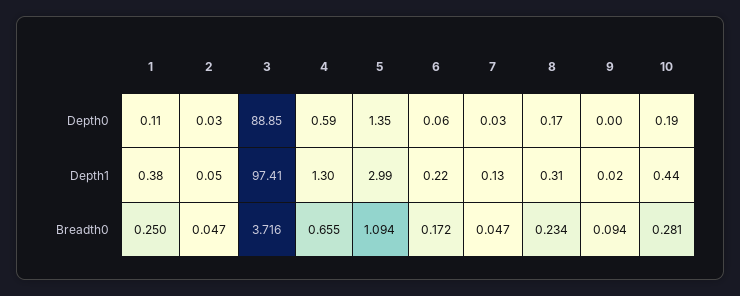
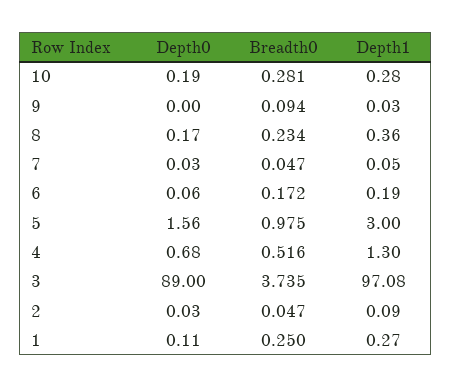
  {
    "1": {
      "Depth0": 0.11,
-     "Depth1": 0.38,
+     "Depth1": 0.27,
      "Breadth0": 0.25
    },
    "2": {
      "Depth0": 0.03,
-     "Depth1": 0.05,
+     "Depth1": 0.09,
      "Breadth0": 0.047
    },
    "3": {
-     "Depth0": 88.85,
+     "Depth0": 89,
-     "Depth1": 97.41,
+     "Depth1": 97.08,
-     "Breadth0": 3.716
+     "Breadth0": 3.735
    },
    "4": {
-     "Depth0": 0.59,
+     "Depth0": 0.68,
      "Depth1": 1.3,
-     "Breadth0": 0.655
+     "Breadth0": 0.516
    },
    "5": {
-     "Depth0": 1.35,
+     "Depth0": 1.56,
-     "Depth1": 2.99,
+     "Depth1": 3,
-     "Breadth0": 1.094
+     "Breadth0": 0.975
    },
    "6": {
      "Depth0": 0.06,
-     "Depth1": 0.22,
+     "Depth1": 0.19,
      "Breadth0": 0.172
    },
    "7": {
      "Depth0": 0.03,
-     "Depth1": 0.13,
+     "Depth1": 0.05,
      "Breadth0": 0.047
    },
    "8": {
      "Depth0": 0.17,
-     "Depth1": 0.31,
+     "Depth1": 0.36,
      "Breadth0": 0.234
    },
    "9": {
      "Depth0": 0,
-     "Depth1": 0.02,
+     "Depth1": 0.03,
      "Breadth0": 0.094
    },
    "10": {
      "Depth0": 0.19,
-     "Depth1": 0.44,
+     "Depth1": 0.28,
      "Breadth0": 0.281
    }
  }

